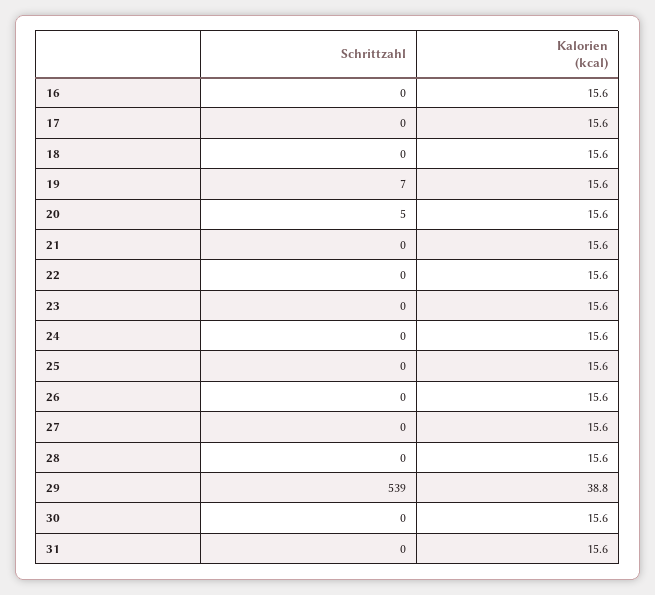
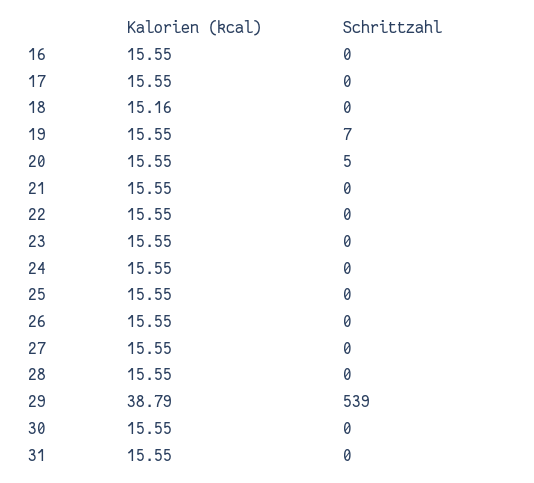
  {
    "Schrittzahl": {
      "16": 0,
      "17": 0,
      "18": 0,
      "19": 7,
      "20": 5,
      "21": 0,
      "22": 0,
      "23": 0,
      "24": 0,
      "25": 0,
      "26": 0,
      "27": 0,
      "28": 0,
      "29": 539,
      "30": 0,
      "31": 0
    },
    "Kalorien (kcal)": {
      "16": 15.55,
      "17": 15.55,
-     "18": 15.6,
+     "18": 15.16,
      "19": 15.55,
      "20": 15.55,
      "21": 15.55,
      "22": 15.55,
      "23": 15.55,
      "24": 15.55,
      "25": 15.55,
      "26": 15.55,
      "27": 15.55,
      "28": 15.55,
      "29": 38.79,
      "30": 15.55,
      "31": 15.55
    }
  }

